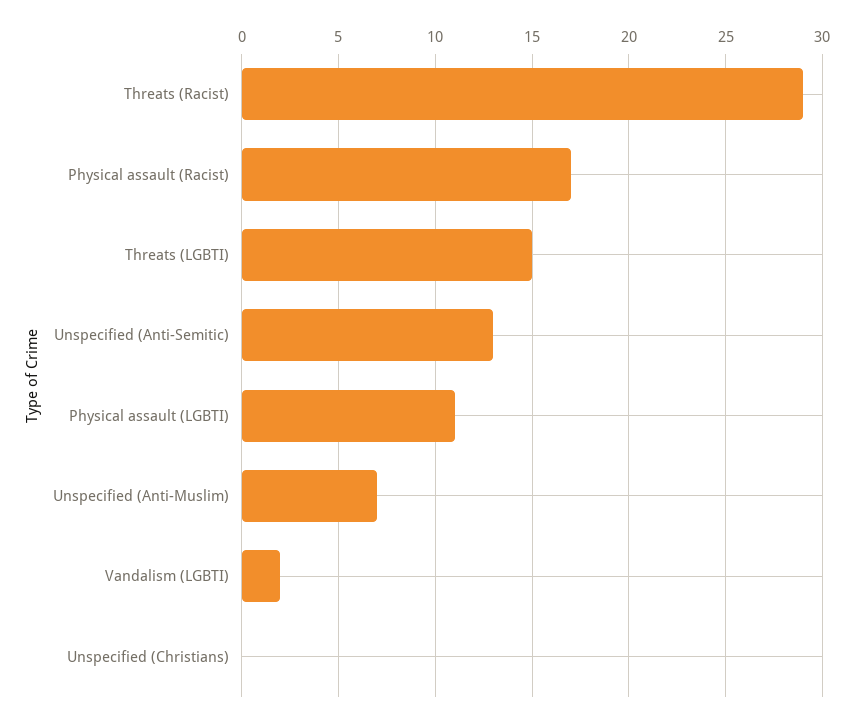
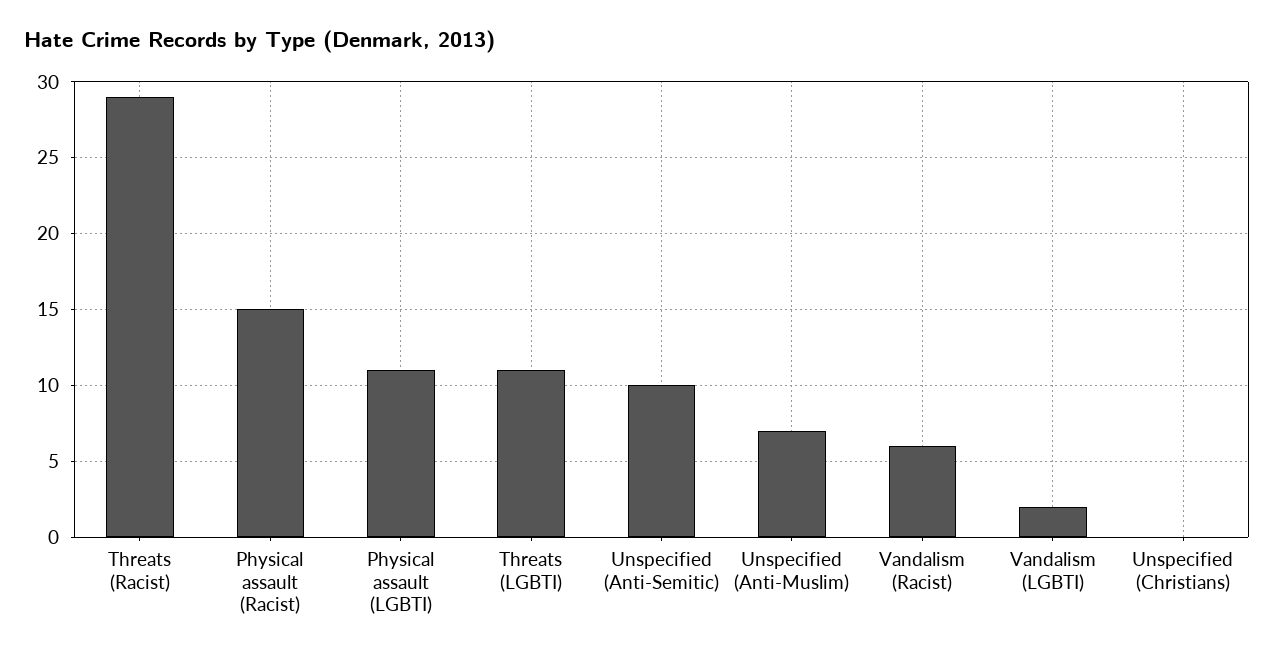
  {
    "Threats (Racist)": 29,
-   "Physical assault (Racist)": 17,
+   "Physical assault (Racist)": 15,
-   "Threats (LGBTI)": 15,
+   "Threats (LGBTI)": 11,
-   "Unspecified (Anti-Semitic)": 13,
+   "Unspecified (Anti-Semitic)": 10,
    "Physical assault (LGBTI)": 11,
    "Unspecified (Anti-Muslim)": 7,
    "Vandalism (LGBTI)": 2,
-   "Unspecified (Christians)": 0
+   "Unspecified (Christians)": 0,
+   "Vandalism (Racist)": 6
  }

